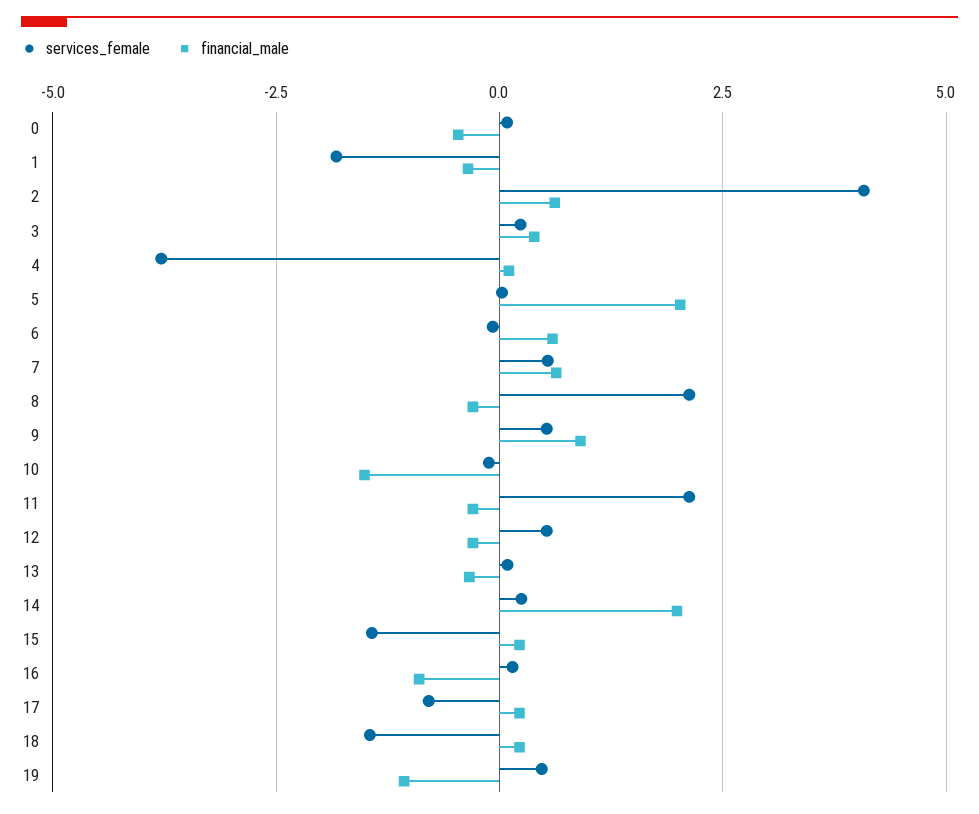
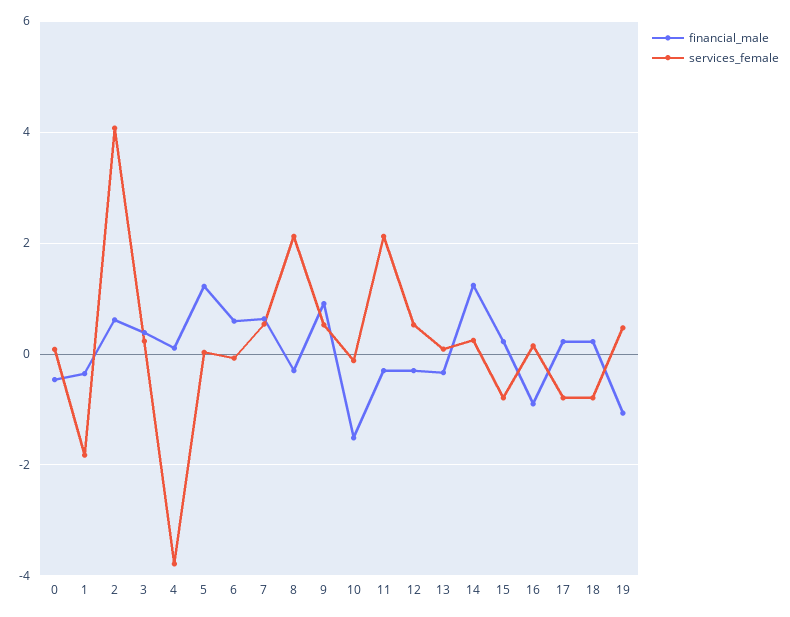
  {
    "services_female": {
      "0": 0,
      "1": -1.8,
      "2": 4,
      "3": 0.2,
      "4": -3.8,
      "5": 0,
      "6": 0,
      "7": 0.6,
      "8": 2.2,
      "9": 0.6,
      "10": -0.2,
      "11": 2.2,
      "12": 0.6,
      "13": 0,
      "14": 0.2,
-     "15": -1.5,
+     "15": -0.8,
      "16": 0.2,
      "17": -0.8,
-     "18": -1.5,
+     "18": -0.8,
      "19": 0.4
    },
    "financial_male": {
      "0": -0.4,
      "1": -0.4,
      "2": 0.6,
      "3": 0.4,
      "4": 0.2,
-     "5": 2,
+     "5": 1.2,
      "6": 0.6,
      "7": 0.6,
      "8": -0.2,
      "9": 1,
      "10": -1.6,
      "11": -0.2,
      "12": -0.2,
      "13": -0.4,
-     "14": 2,
+     "14": 1.2,
      "15": 0.2,
      "16": -0.8,
      "17": 0.2,
      "18": 0.2,
      "19": -1
    }
  }

